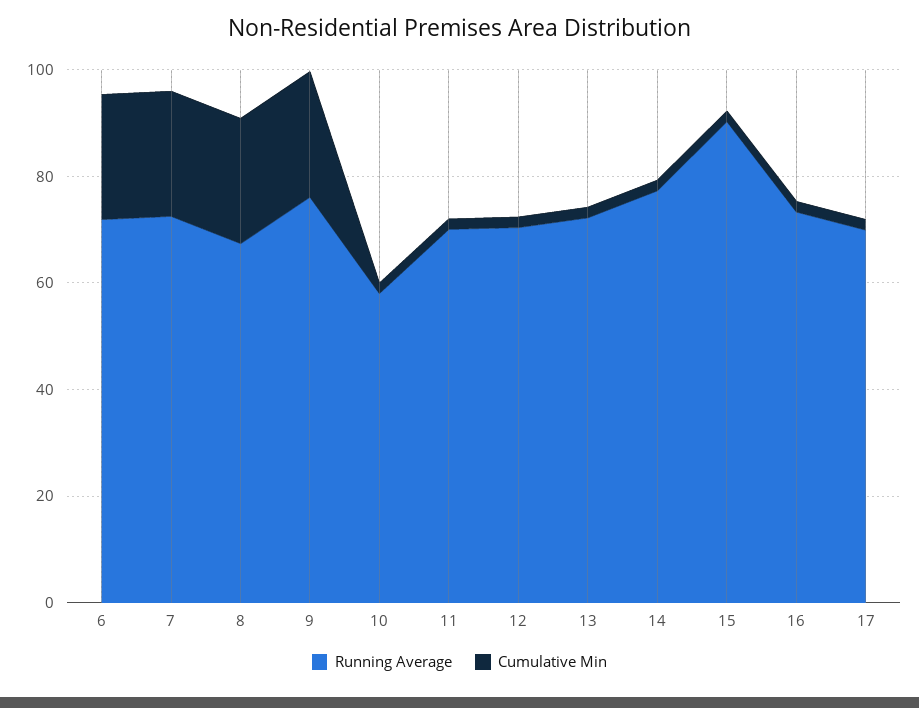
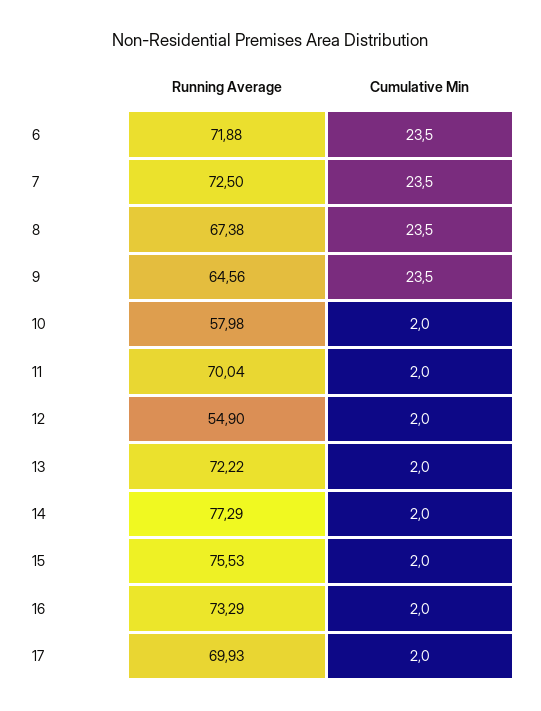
  {
    "Running Average": {
      "6": 71.88,
      "7": 72.5,
      "8": 67.38,
-     "9": 75,
+     "9": 64.56,
      "10": 57.98,
      "11": 70.04,
-     "12": 70,
+     "12": 54.9,
      "13": 72.22,
      "14": 77.29,
-     "15": 90,
+     "15": 75.53,
      "16": 73.29,
      "17": 69.93
    },
    "Cumulative Min": {
      "6": 23.5,
      "7": 23.5,
      "8": 23.5,
      "9": 23.5,
      "10": 2,
      "11": 2,
      "12": 2,
      "13": 2,
      "14": 2,
      "15": 2,
      "16": 2,
      "17": 2
    }
  }

